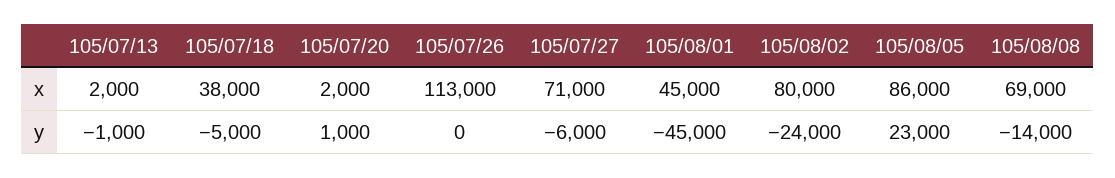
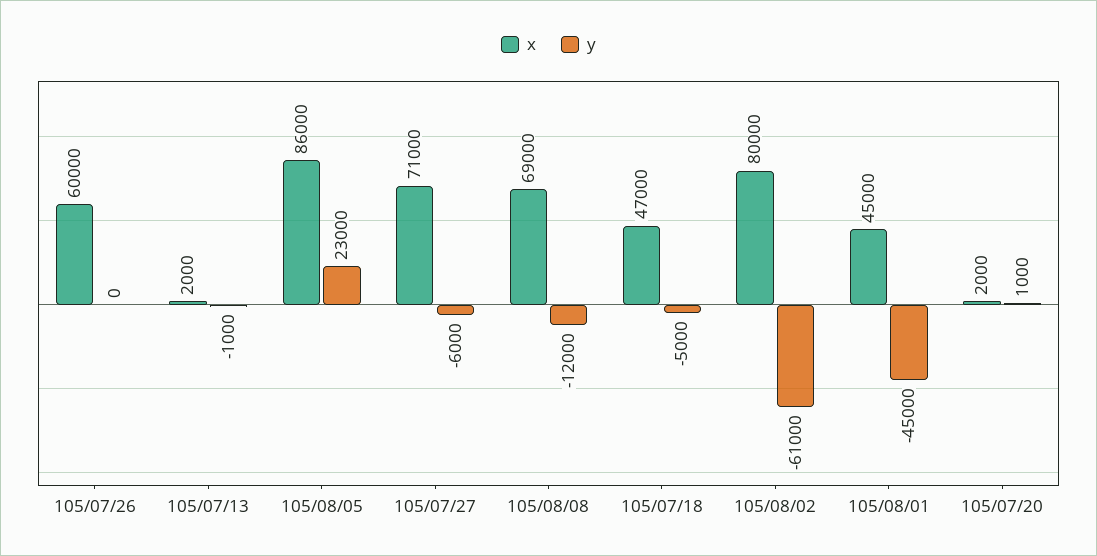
  {
    "x": {
      "105/07/13": 2000,
-     "105/07/18": 38000,
+     "105/07/18": 47000,
      "105/07/20": 2000,
-     "105/07/26": 113000,
+     "105/07/26": 60000,
      "105/07/27": 71000,
      "105/08/01": 45000,
      "105/08/02": 80000,
      "105/08/05": 86000,
      "105/08/08": 69000
    },
    "y": {
      "105/07/13": -1000,
      "105/07/18": -5000,
      "105/07/20": 1000,
      "105/07/26": 0,
      "105/07/27": -6000,
      "105/08/01": -45000,
-     "105/08/02": -24000,
+     "105/08/02": -61000,
      "105/08/05": 23000,
-     "105/08/08": -14000
+     "105/08/08": -12000
    }
  }

